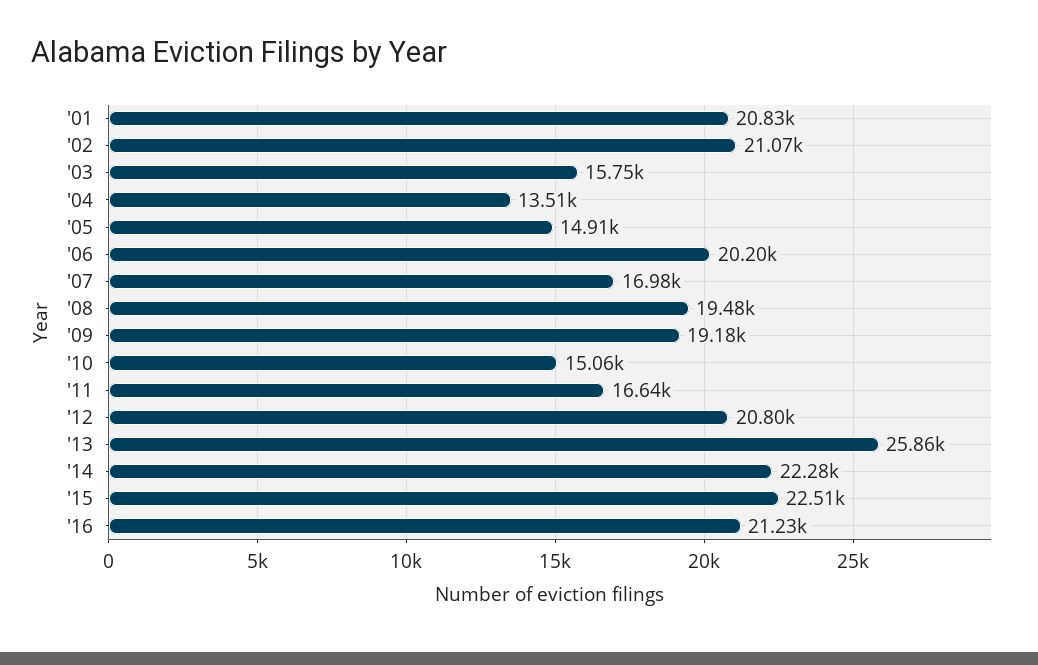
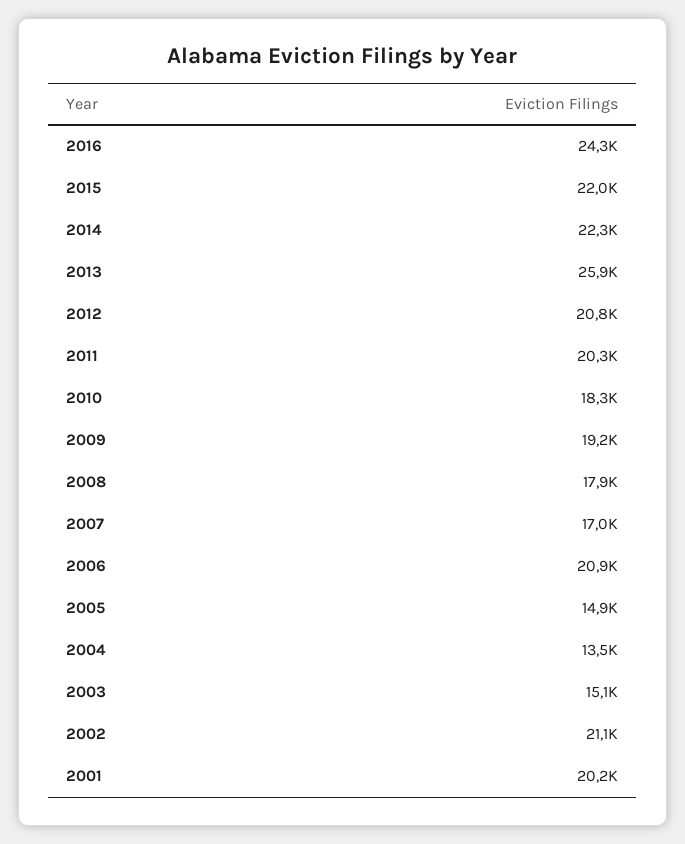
  {
-   "'01": 20830,
+   "'01": 20200,
    "'02": 21070,
-   "'03": 15750,
+   "'03": 15100,
    "'04": 13510,
    "'05": 14910,
-   "'06": 20200,
+   "'06": 20900,
    "'07": 16980,
-   "'08": 19480,
+   "'08": 17900,
    "'09": 19180,
-   "'10": 15060,
+   "'10": 18300,
-   "'11": 16640,
+   "'11": 20300,
    "'12": 20800,
    "'13": 25860,
    "'14": 22280,
-   "'15": 22510,
+   "'15": 22000,
-   "'16": 21230
+   "'16": 24300
  }

